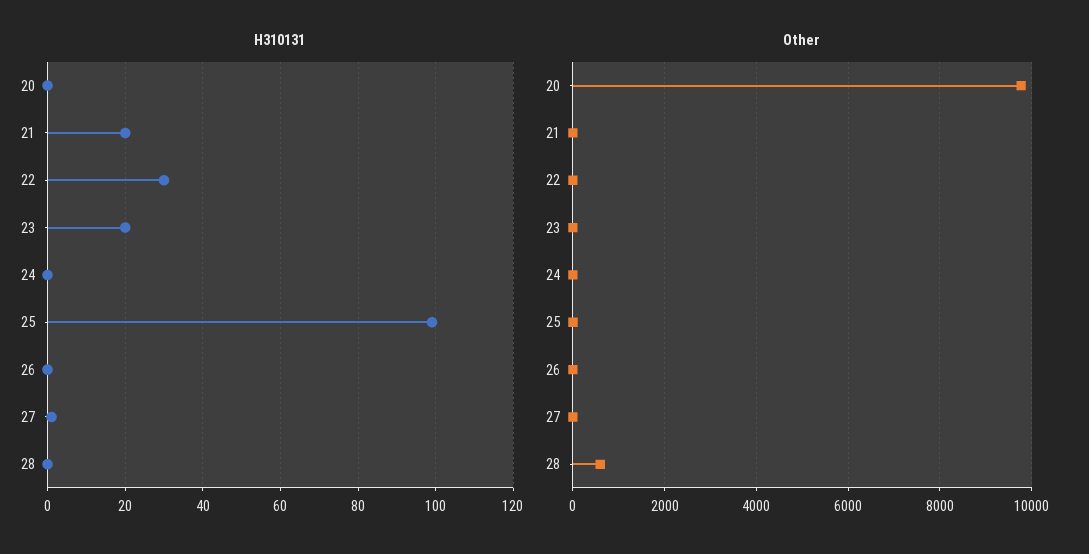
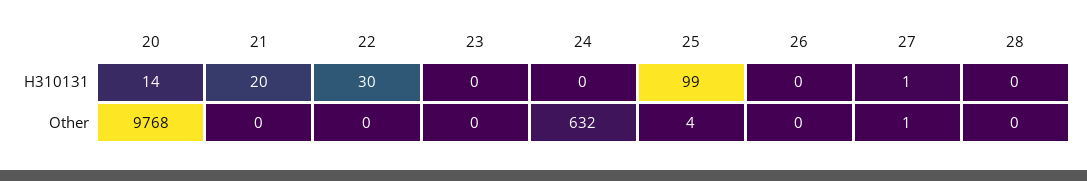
  {
    "H310131": {
-     "20": 0,
+     "20": 14,
      "21": 20,
      "22": 30,
-     "23": 20,
+     "23": 0,
      "24": 0,
      "25": 99,
      "26": 0,
      "27": 1,
      "28": 0
    },
    "Other": {
      "20": 9768,
      "21": 0,
      "22": 0,
      "23": 0,
-     "24": 0,
+     "24": 632,
      "25": 4,
      "26": 0,
      "27": 1,
-     "28": 600
+     "28": 0
    }
  }

